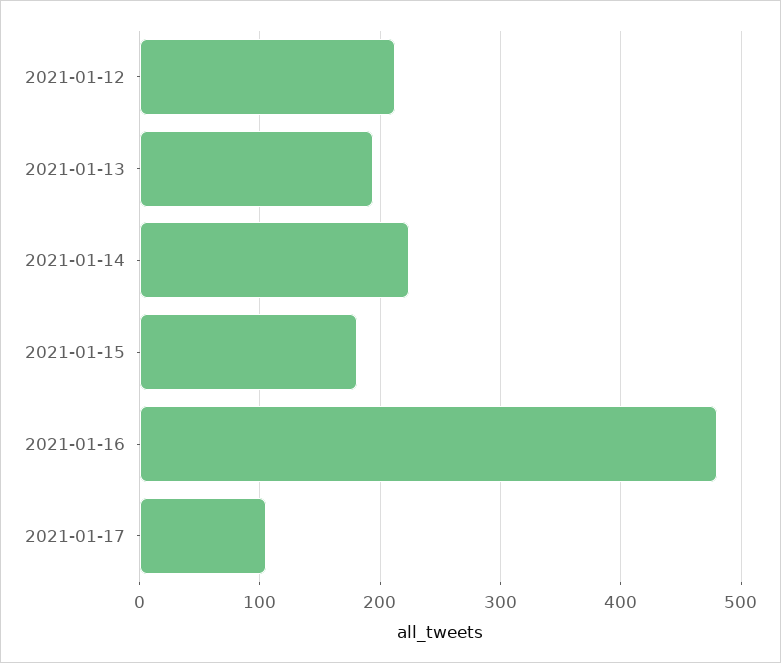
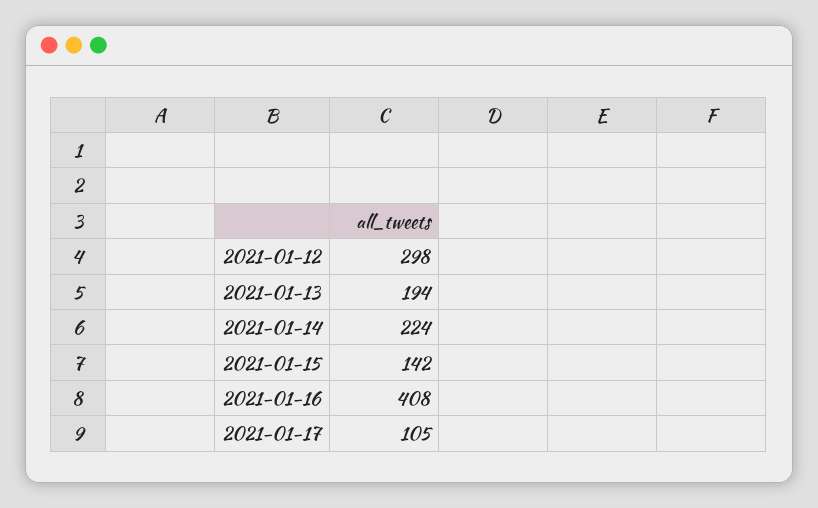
  {
-   "2021-01-12": 210,
+   "2021-01-12": 298,
    "2021-01-13": 194,
    "2021-01-14": 224,
-   "2021-01-15": 180,
+   "2021-01-15": 142,
-   "2021-01-16": 480,
+   "2021-01-16": 408,
    "2021-01-17": 105
  }

